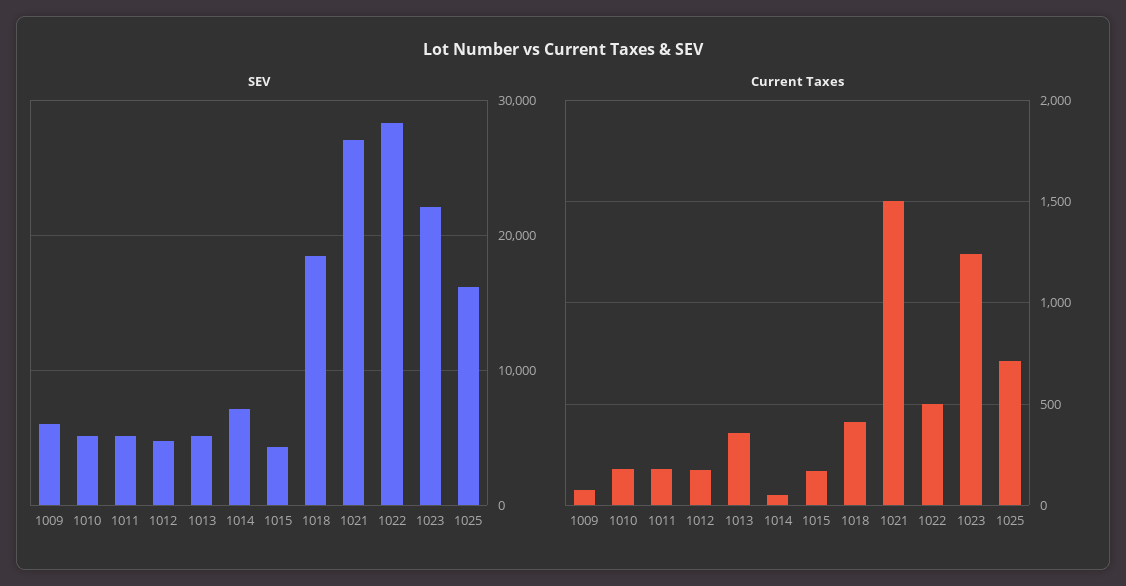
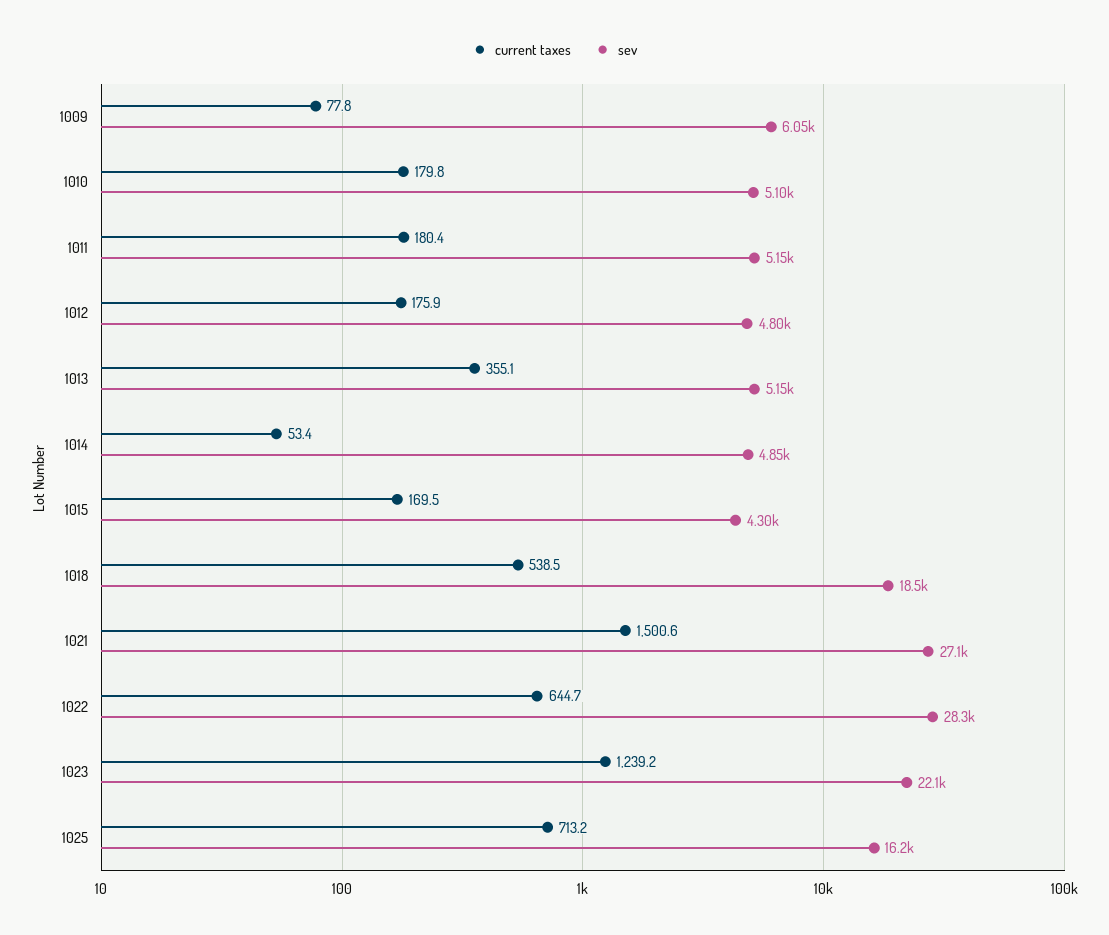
  {
    "SEV": {
      "1009": 6050,
      "1010": 5100,
      "1011": 5150,
      "1012": 4800,
      "1013": 5150,
-     "1014": 7000,
+     "1014": 4850,
      "1015": 4300,
      "1018": 18500,
      "1021": 27100,
      "1022": 28300,
      "1023": 22100,
      "1025": 16200
    },
    "Current Taxes": {
      "1009": 77.8,
      "1010": 179.8,
      "1011": 180.4,
      "1012": 175.9,
      "1013": 355.1,
      "1014": 53.4,
      "1015": 169.5,
-     "1018": 400,
+     "1018": 538.5,
      "1021": 1500.6,
-     "1022": 500,
+     "1022": 644.7,
      "1023": 1239.2,
      "1025": 713.2
    }
  }

